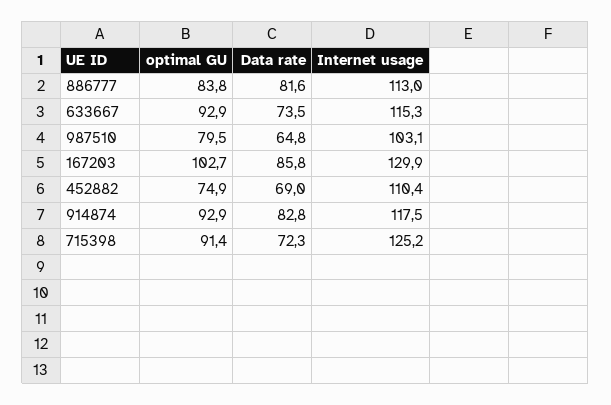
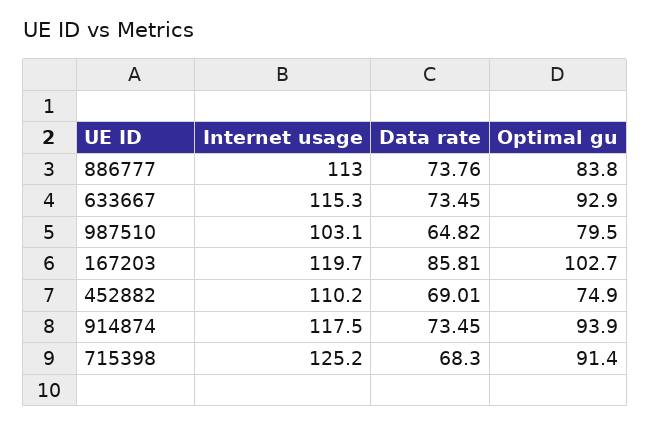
  {
    "optimal GU": {
      "886777": 83.8,
      "633667": 92.9,
      "987510": 79.5,
      "167203": 102.7,
      "452882": 74.9,
-     "914874": 92.9,
+     "914874": 93.9,
      "715398": 91.4
    },
    "Data rate": {
-     "886777": 81.6,
+     "886777": 73.76,
      "633667": 73.45,
      "987510": 64.82,
      "167203": 85.81,
      "452882": 69.01,
-     "914874": 82.8,
+     "914874": 73.45,
-     "715398": 72.3
+     "715398": 68.3
    },
    "Internet usage": {
      "886777": 113,
      "633667": 115.3,
      "987510": 103.1,
-     "167203": 129.9,
+     "167203": 119.7,
-     "452882": 110.4,
+     "452882": 110.2,
      "914874": 117.5,
      "715398": 125.2
    }
  }

